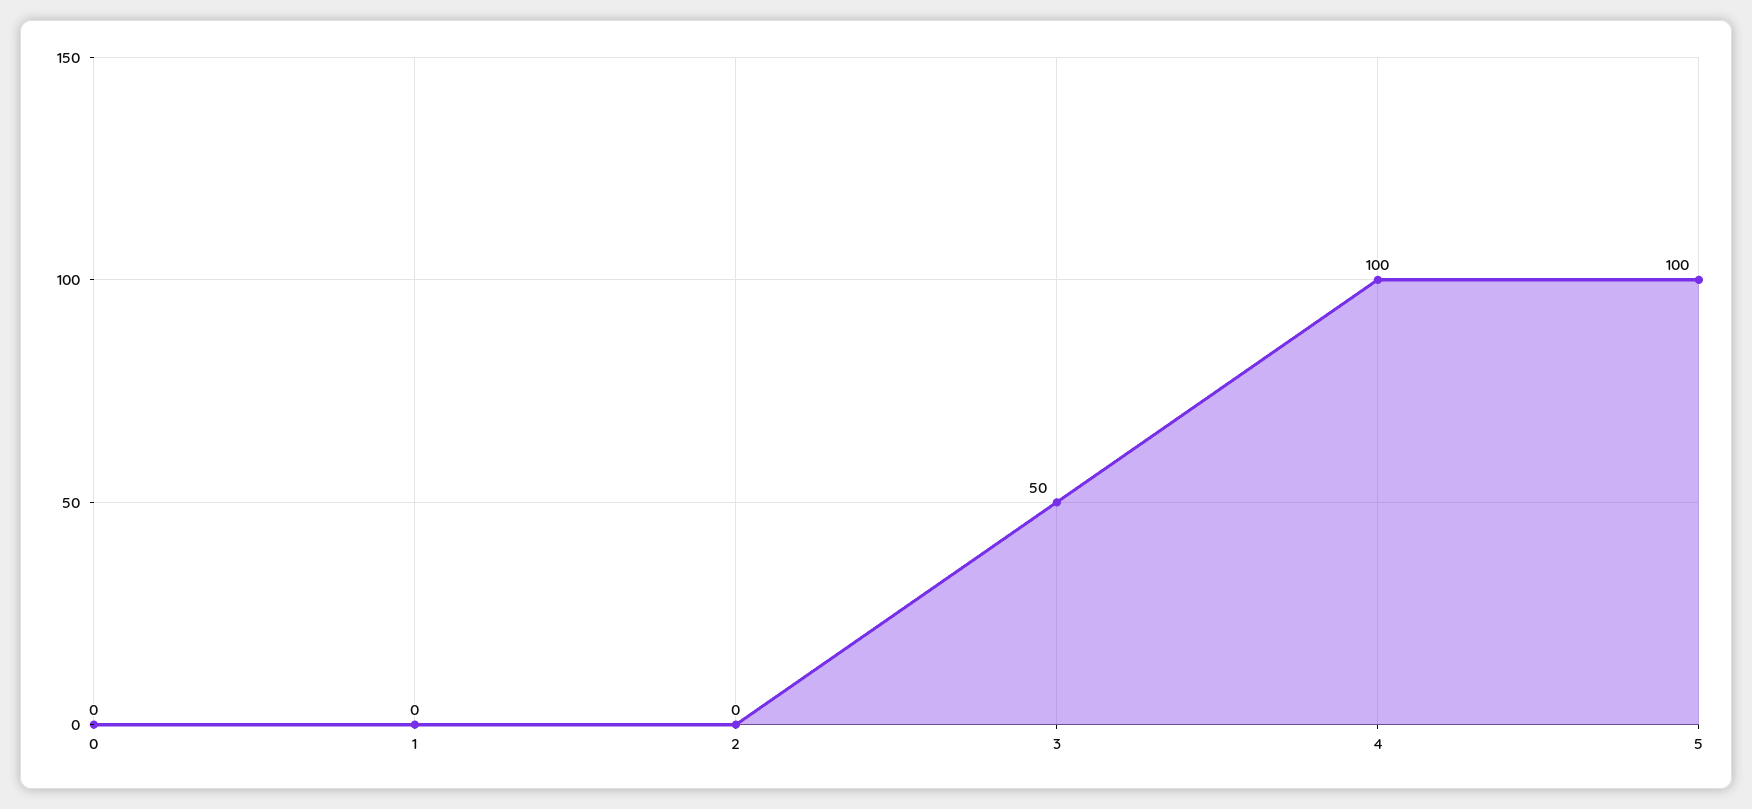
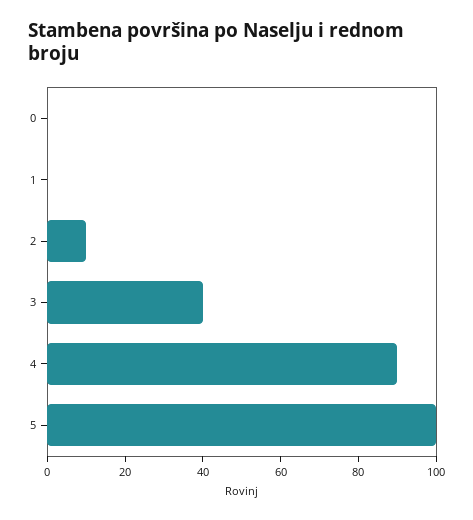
  {
    "0": 0,
    "1": 0,
-   "2": 0,
+   "2": 10,
-   "3": 50,
+   "3": 40,
-   "4": 100,
+   "4": 90,
    "5": 100
  }

